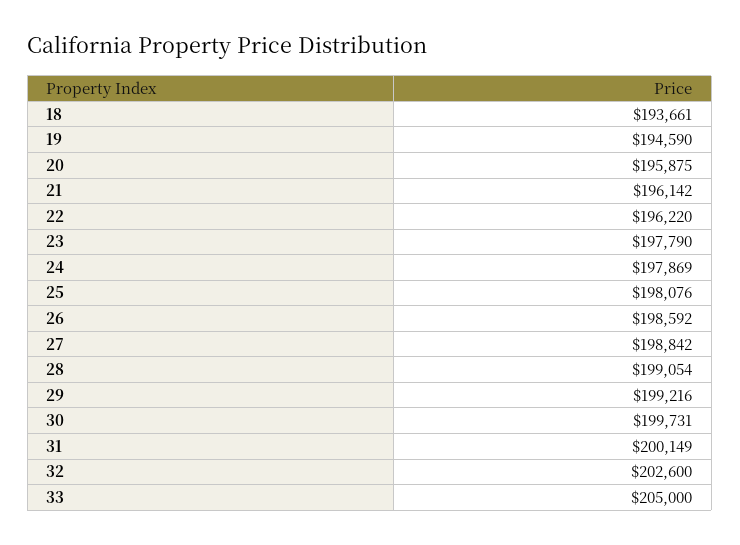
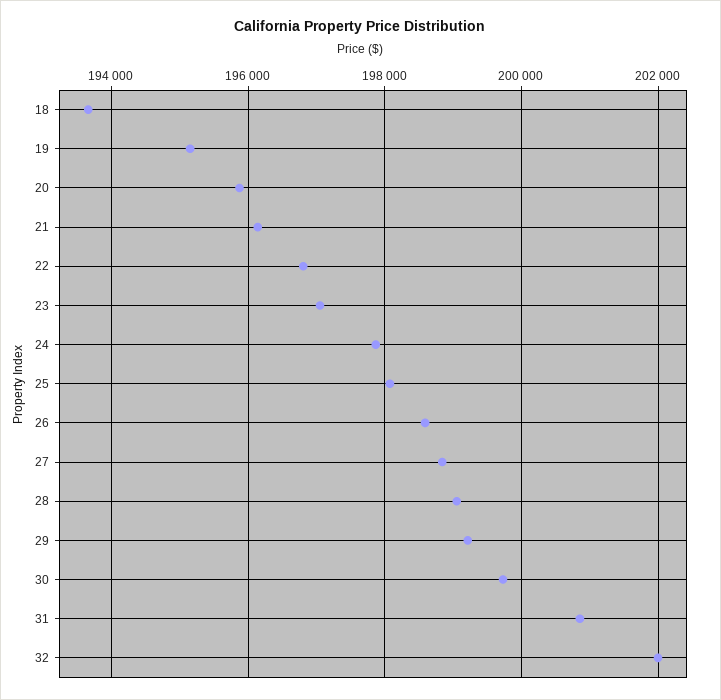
  {
    "18": 193661,
-   "19": 194590,
+   "19": 195200,
    "20": 195875,
    "21": 196142,
-   "22": 196220,
+   "22": 196800,
-   "23": 197790,
+   "23": 197000,
    "24": 197869,
    "25": 198076,
    "26": 198592,
    "27": 198842,
    "28": 199054,
    "29": 199216,
    "30": 199731,
-   "31": 200149,
+   "31": 200800,
-   "32": 202600,
+   "32": 202000
-   "33": 205000
  }

